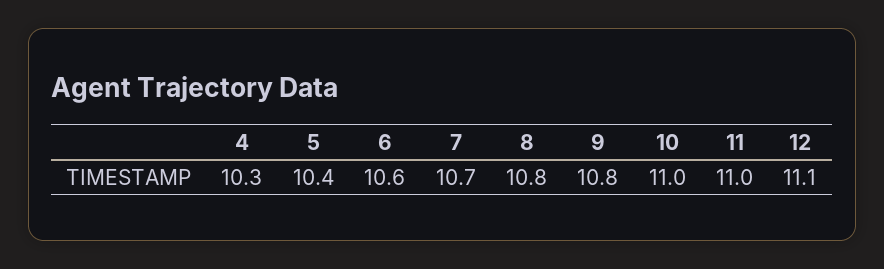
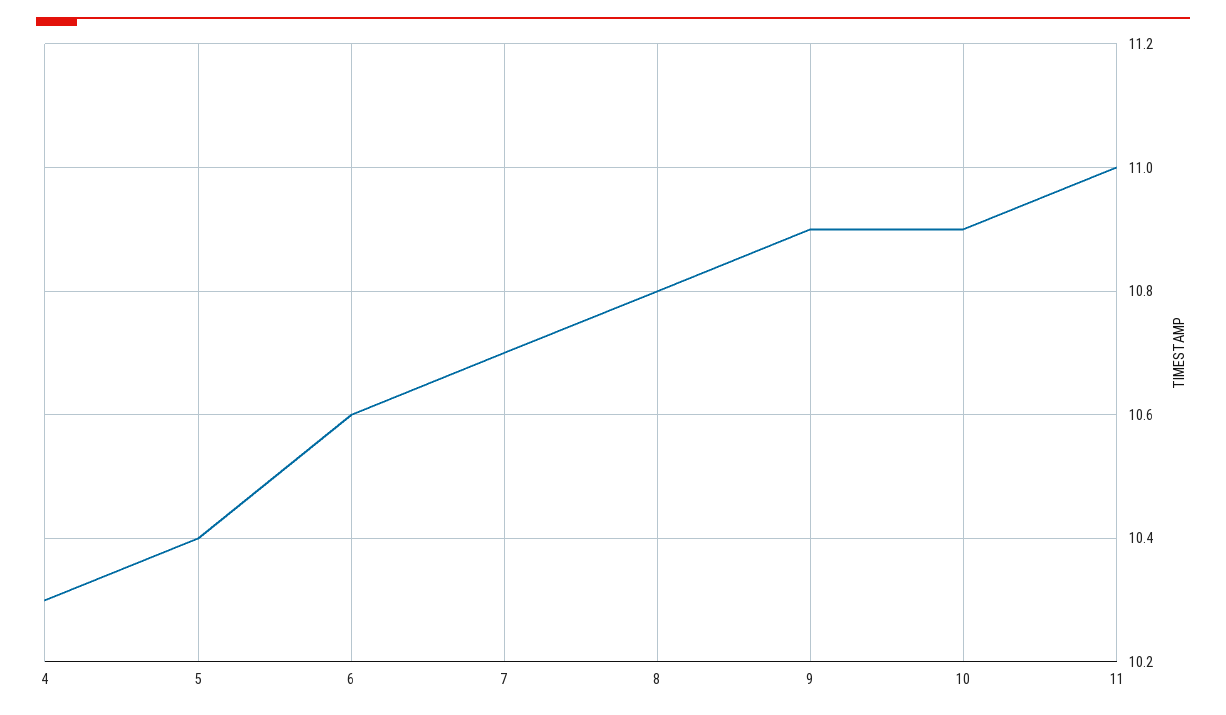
  {
    "4": 10.3,
    "5": 10.4,
    "6": 10.6,
    "7": 10.7,
    "8": 10.8,
-   "9": 10.8,
+   "9": 10.9,
-   "10": 11,
+   "10": 10.9,
-   "11": 11,
+   "11": 11
-   "12": 11.1
  }

